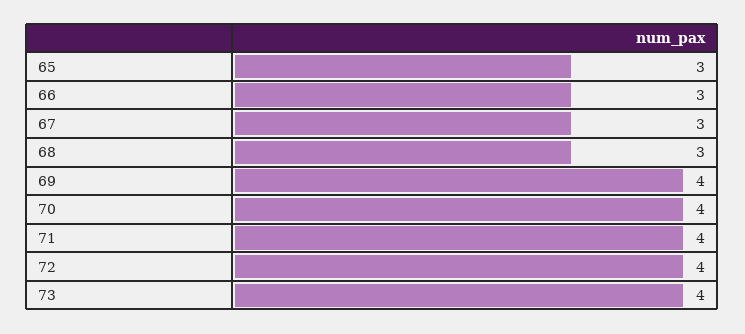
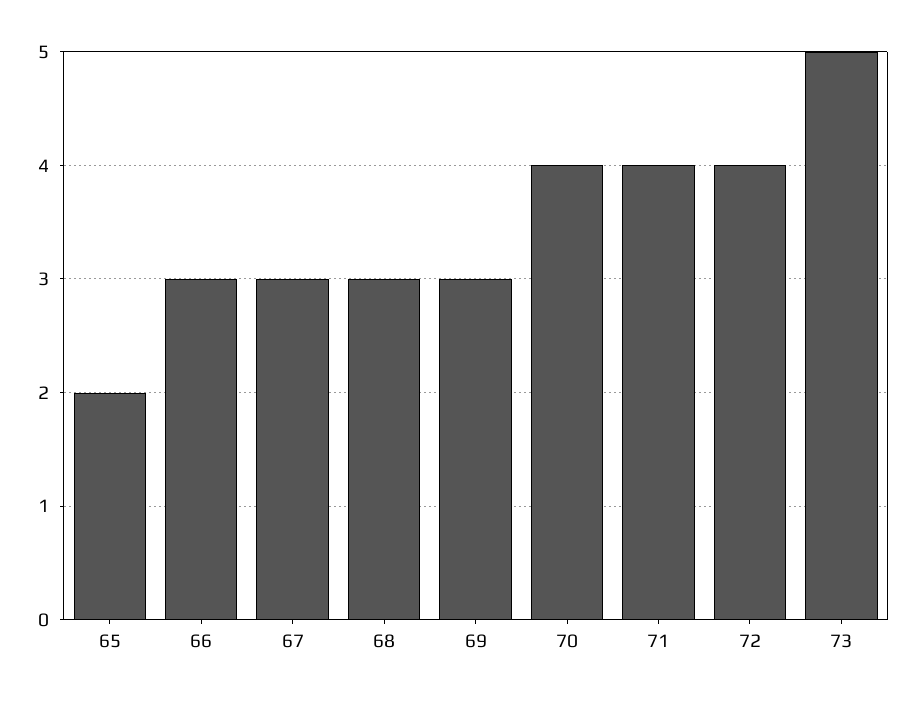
  {
-   "65": 3,
+   "65": 2,
    "66": 3,
    "67": 3,
    "68": 3,
-   "69": 4,
+   "69": 3,
    "70": 4,
    "71": 4,
    "72": 4,
-   "73": 4
+   "73": 5
  }

